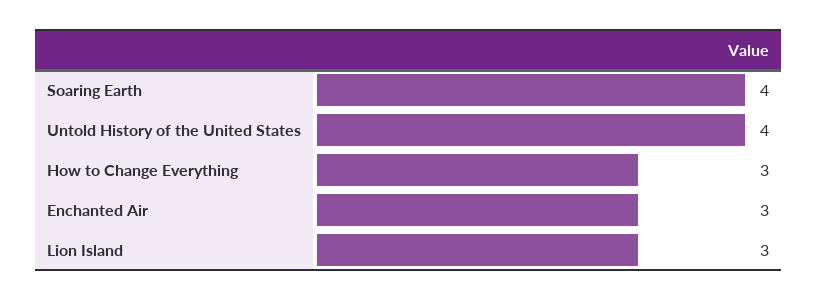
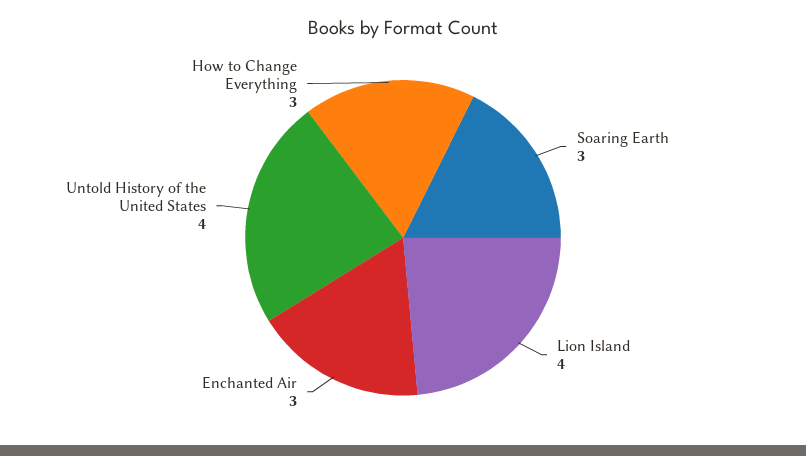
  {
-   "Soaring Earth": 4,
+   "Soaring Earth": 3,
    "Untold History of the United States": 4,
    "How to Change Everything": 3,
    "Enchanted Air": 3,
-   "Lion Island": 3
+   "Lion Island": 4
  }

